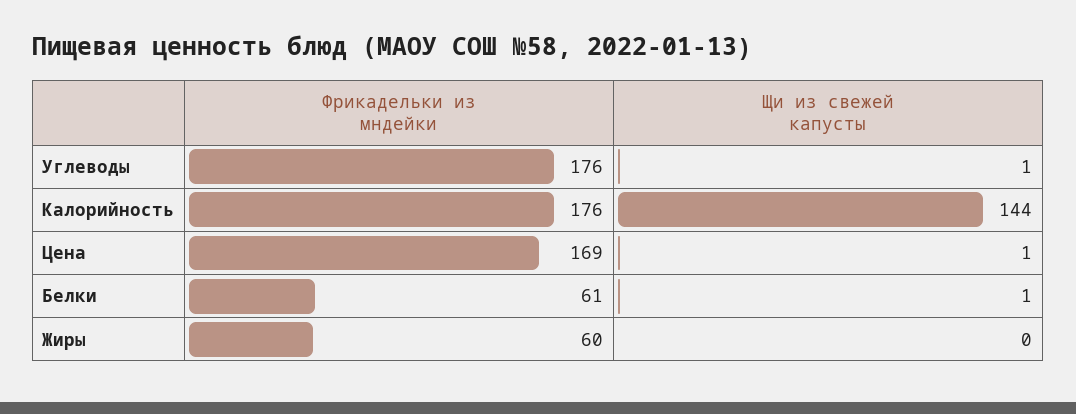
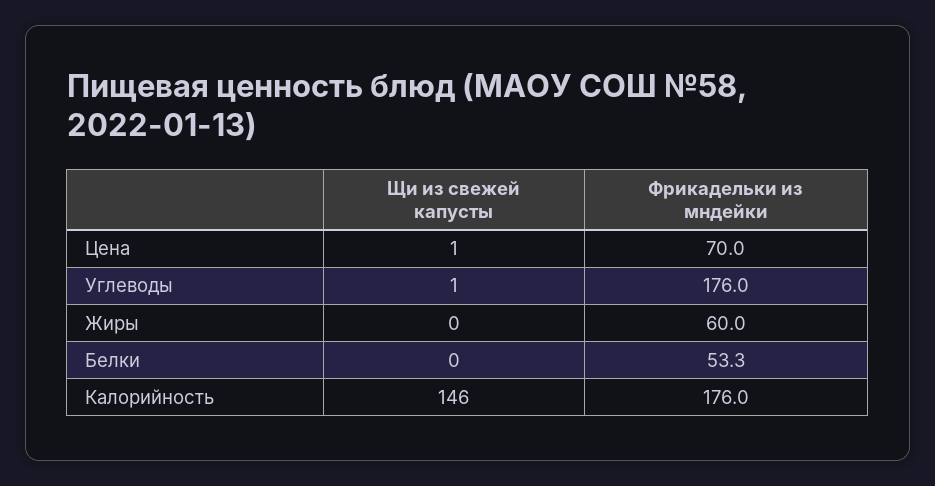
  {
    "Фрикадельки из мндейки": {
      "Углеводы": 176,
      "Калорийность": 176,
-     "Цена": 169,
+     "Цена": 70,
-     "Белки": 61,
+     "Белки": 53.3,
      "Жиры": 60
    },
    "Щи из свежей капусты": {
      "Углеводы": 1,
-     "Калорийность": 144,
+     "Калорийность": 146,
      "Цена": 1,
-     "Белки": 1,
+     "Белки": 0,
      "Жиры": 0
    }
  }

